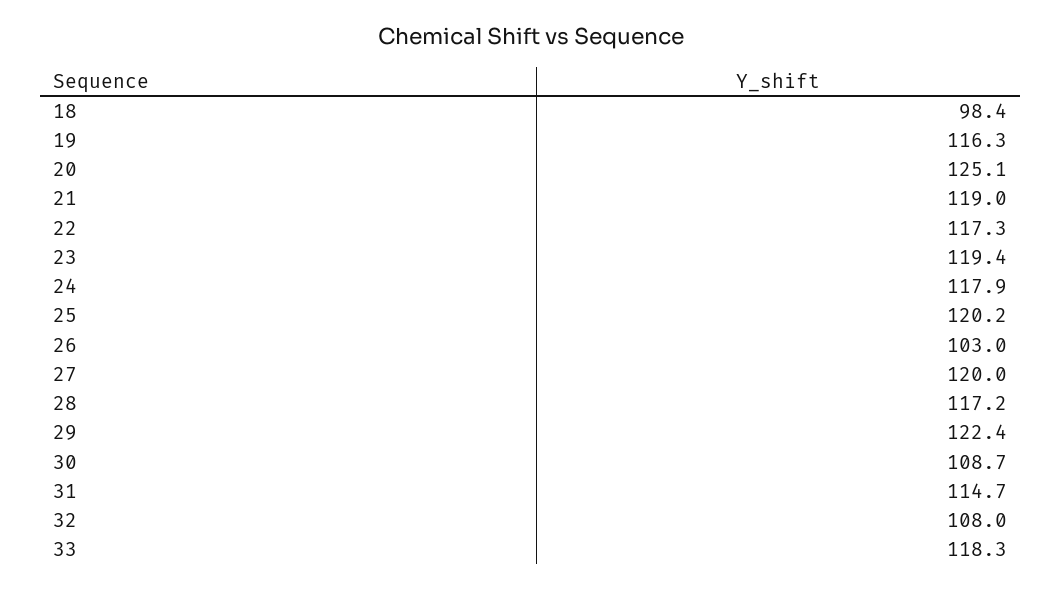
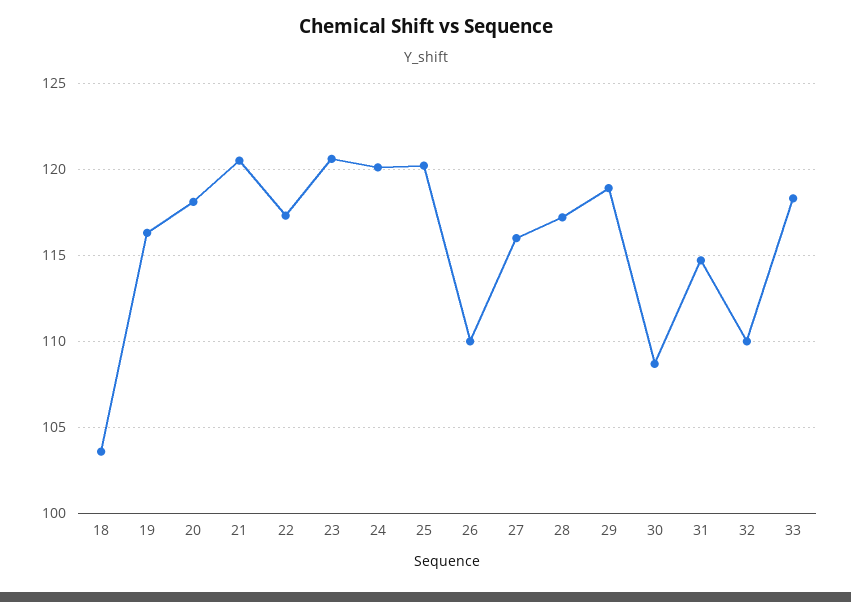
  {
-   "18": 98.4,
+   "18": 103.5,
    "19": 116.3,
-   "20": 125.1,
+   "20": 118,
-   "21": 119,
+   "21": 120.5,
    "22": 117.3,
-   "23": 119.4,
+   "23": 120.5,
-   "24": 117.9,
+   "24": 120,
    "25": 120.2,
-   "26": 103,
+   "26": 110,
-   "27": 120,
+   "27": 116,
    "28": 117.2,
-   "29": 122.4,
+   "29": 119,
    "30": 108.7,
    "31": 114.7,
-   "32": 108,
+   "32": 110,
    "33": 118.3
  }

